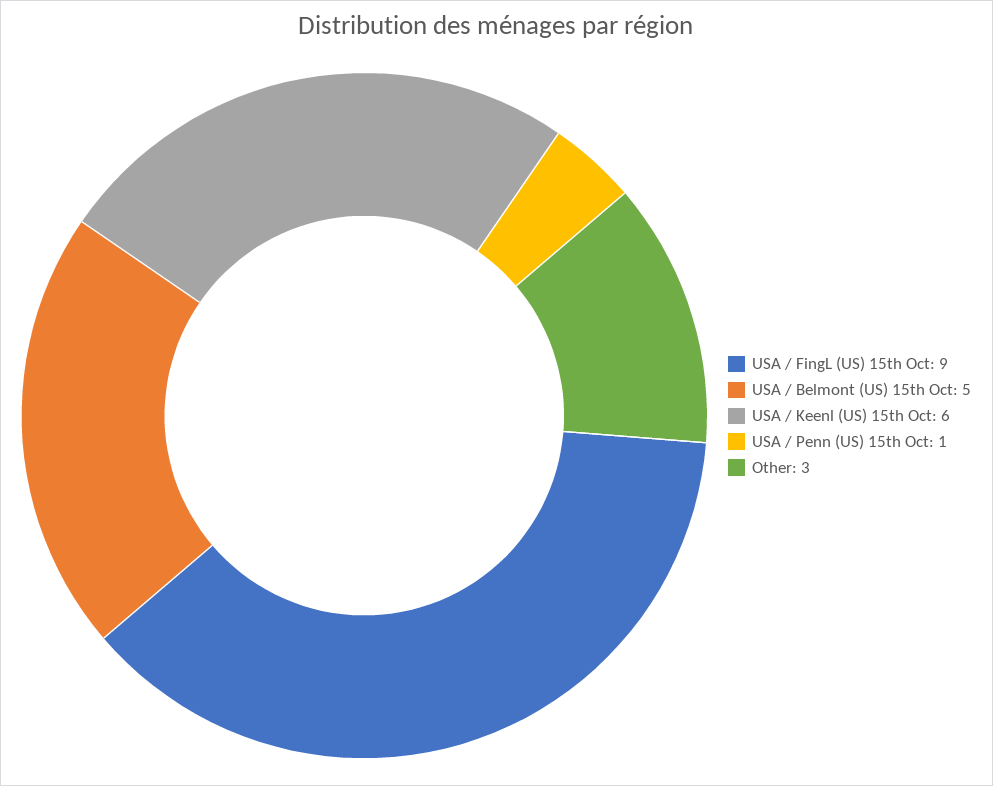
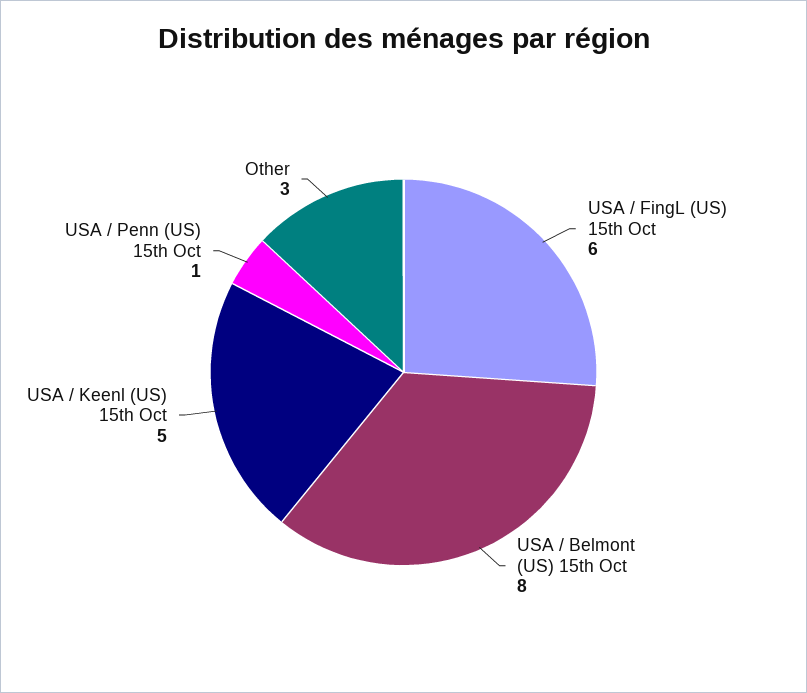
  {
-   "USA / FingL (US) 15th Oct": 9,
+   "USA / FingL (US) 15th Oct": 6,
-   "USA / Belmont (US) 15th Oct": 5,
+   "USA / Belmont (US) 15th Oct": 8,
-   "USA / Keenl (US) 15th Oct": 6,
+   "USA / Keenl (US) 15th Oct": 5,
    "USA / Penn (US) 15th Oct": 1,
    "Other": 3
  }

